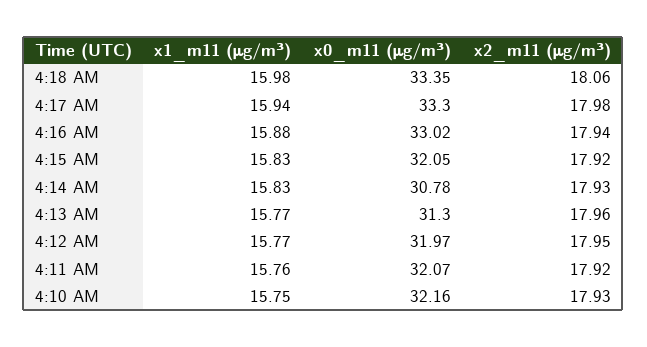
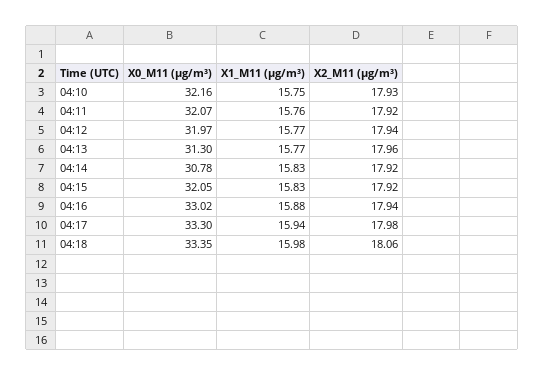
  {
    "x1_m11 (μg/m³)": {
      "4:18 AM": 15.98,
      "4:17 AM": 15.94,
      "4:16 AM": 15.88,
      "4:15 AM": 15.83,
      "4:14 AM": 15.83,
      "4:13 AM": 15.77,
      "4:12 AM": 15.77,
      "4:11 AM": 15.76,
      "4:10 AM": 15.75
    },
    "x0_m11 (μg/m³)": {
      "4:18 AM": 33.35,
      "4:17 AM": 33.3,
      "4:16 AM": 33.02,
      "4:15 AM": 32.05,
      "4:14 AM": 30.78,
      "4:13 AM": 31.3,
      "4:12 AM": 31.97,
      "4:11 AM": 32.07,
      "4:10 AM": 32.16
    },
    "x2_m11 (μg/m³)": {
      "4:18 AM": 18.06,
      "4:17 AM": 17.98,
      "4:16 AM": 17.94,
      "4:15 AM": 17.92,
-     "4:14 AM": 17.93,
+     "4:14 AM": 17.92,
      "4:13 AM": 17.96,
-     "4:12 AM": 17.95,
+     "4:12 AM": 17.94,
      "4:11 AM": 17.92,
      "4:10 AM": 17.93
    }
  }

